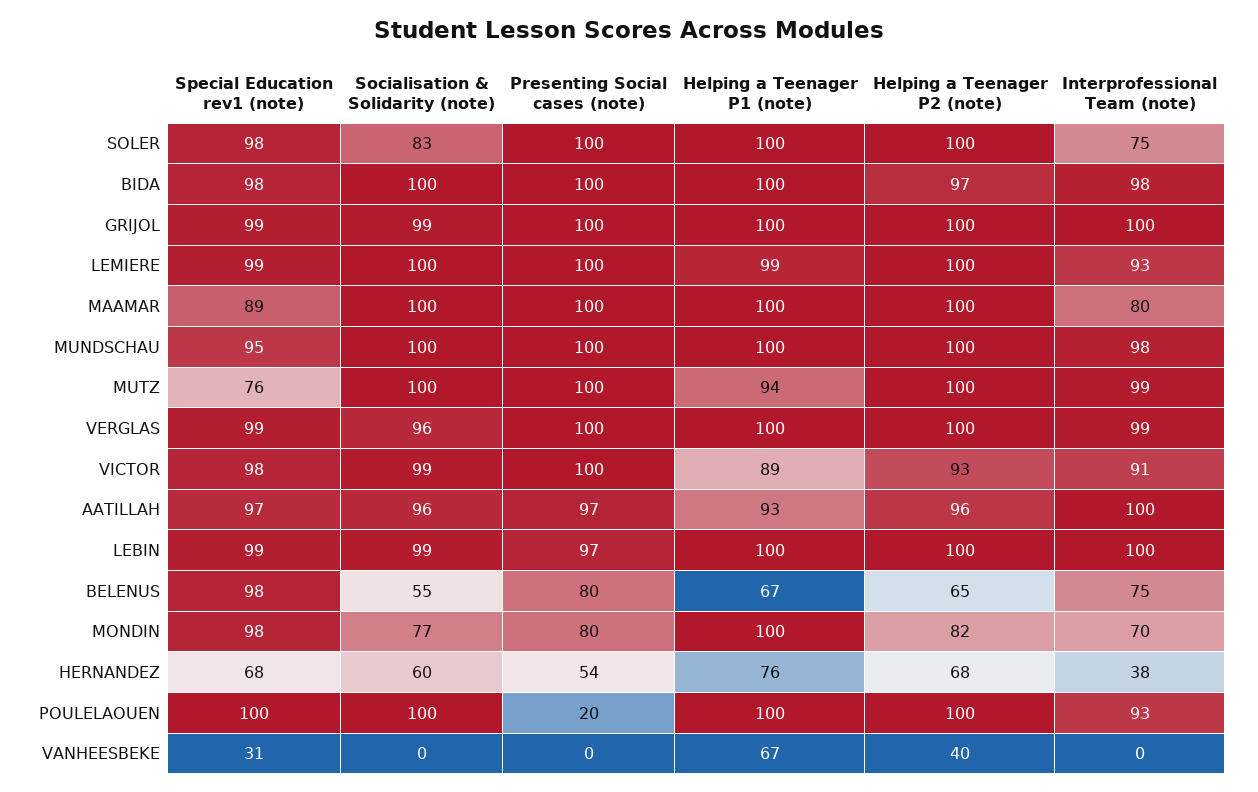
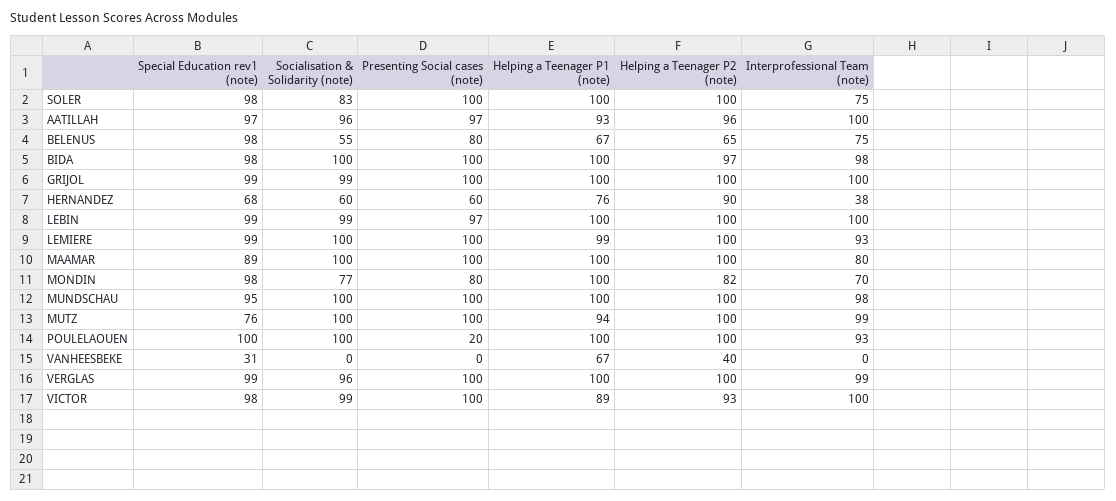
  {
    "Special Education rev1 (note)": {
      "SOLER": 98,
      "BIDA": 98,
      "GRIJOL": 99,
      "LEMIERE": 99,
      "MAAMAR": 89,
      "MUNDSCHAU": 95,
      "MUTZ": 76,
      "VERGLAS": 99,
      "VICTOR": 98,
      "AATILLAH": 97,
      "LEBIN": 99,
      "BELENUS": 98,
      "MONDIN": 98,
      "HERNANDEZ": 68,
      "POULELAOUEN": 100,
      "VANHEESBEKE": 31
    },
    "Socialisation & Solidarity (note)": {
      "SOLER": 83,
      "BIDA": 100,
      "GRIJOL": 99,
      "LEMIERE": 100,
      "MAAMAR": 100,
      "MUNDSCHAU": 100,
      "MUTZ": 100,
      "VERGLAS": 96,
      "VICTOR": 99,
      "AATILLAH": 96,
      "LEBIN": 99,
      "BELENUS": 55,
      "MONDIN": 77,
      "HERNANDEZ": 60,
      "POULELAOUEN": 100,
      "VANHEESBEKE": 0
    },
    "Presenting Social cases (note)": {
      "SOLER": 100,
      "BIDA": 100,
      "GRIJOL": 100,
      "LEMIERE": 100,
      "MAAMAR": 100,
      "MUNDSCHAU": 100,
      "MUTZ": 100,
      "VERGLAS": 100,
      "VICTOR": 100,
      "AATILLAH": 97,
      "LEBIN": 97,
      "BELENUS": 80,
      "MONDIN": 80,
-     "HERNANDEZ": 54,
+     "HERNANDEZ": 60,
      "POULELAOUEN": 20,
      "VANHEESBEKE": 0
    },
    "Helping a Teenager P1 (note)": {
      "SOLER": 100,
      "BIDA": 100,
      "GRIJOL": 100,
      "LEMIERE": 99,
      "MAAMAR": 100,
      "MUNDSCHAU": 100,
      "MUTZ": 94,
      "VERGLAS": 100,
      "VICTOR": 89,
      "AATILLAH": 93,
      "LEBIN": 100,
      "BELENUS": 67,
      "MONDIN": 100,
      "HERNANDEZ": 76,
      "POULELAOUEN": 100,
      "VANHEESBEKE": 67
    },
    "Helping a Teenager P2 (note)": {
      "SOLER": 100,
      "BIDA": 97,
      "GRIJOL": 100,
      "LEMIERE": 100,
      "MAAMAR": 100,
      "MUNDSCHAU": 100,
      "MUTZ": 100,
      "VERGLAS": 100,
      "VICTOR": 93,
      "AATILLAH": 96,
      "LEBIN": 100,
      "BELENUS": 65,
      "MONDIN": 82,
-     "HERNANDEZ": 68,
+     "HERNANDEZ": 90,
      "POULELAOUEN": 100,
      "VANHEESBEKE": 40
    },
    "Interprofessional Team (note)": {
      "SOLER": 75,
      "BIDA": 98,
      "GRIJOL": 100,
      "LEMIERE": 93,
      "MAAMAR": 80,
      "MUNDSCHAU": 98,
      "MUTZ": 99,
      "VERGLAS": 99,
-     "VICTOR": 91,
+     "VICTOR": 100,
      "AATILLAH": 100,
      "LEBIN": 100,
      "BELENUS": 75,
      "MONDIN": 70,
      "HERNANDEZ": 38,
      "POULELAOUEN": 93,
      "VANHEESBEKE": 0
    }
  }

